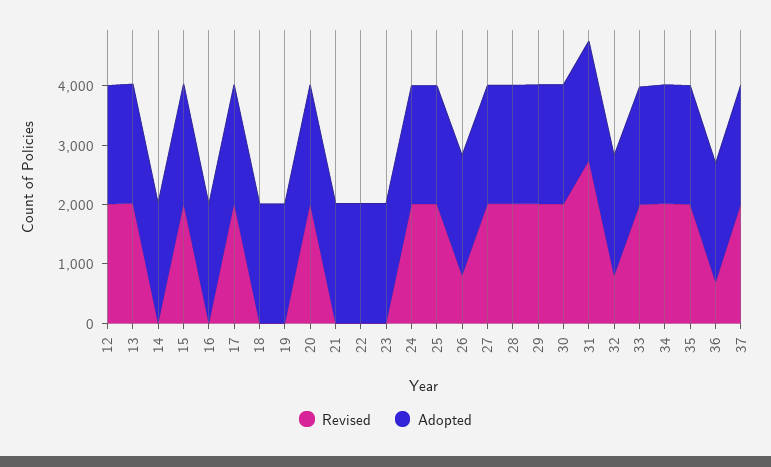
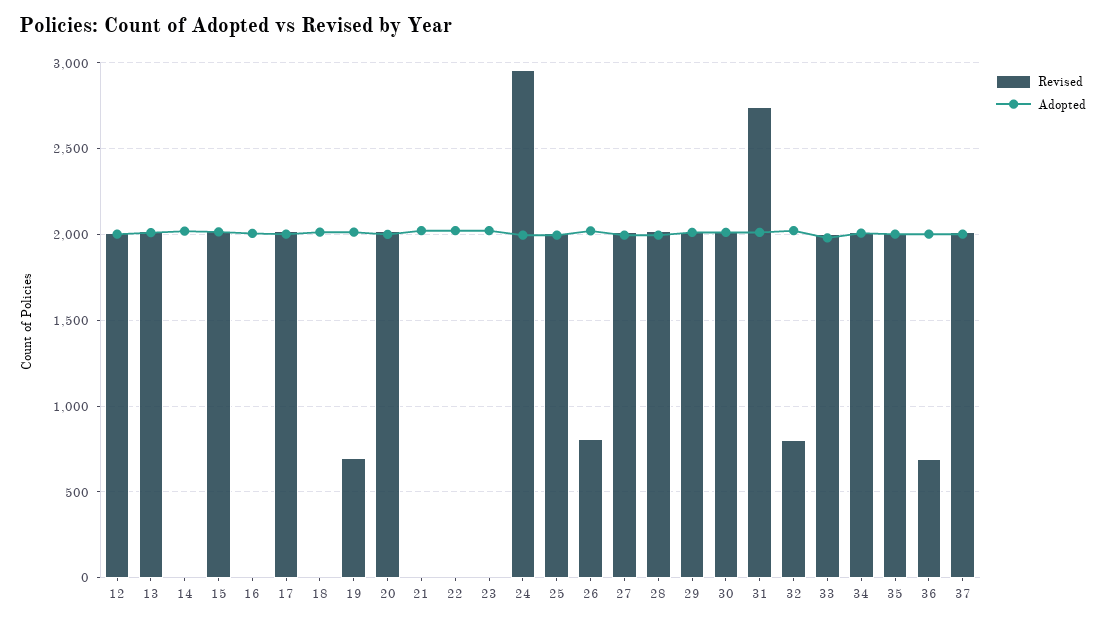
  {
    "Revised": {
      "12": 2000,
      "13": 2000,
      "14": 0,
      "15": 2000,
      "16": 0,
      "17": 2000,
      "18": 0,
-     "19": 0,
+     "19": 700,
      "20": 2000,
      "21": 0,
      "22": 0,
      "23": 0,
-     "24": 2000,
+     "24": 2950,
      "25": 2000,
      "26": 800,
      "27": 2000,
      "28": 2000,
      "29": 2000,
      "30": 2000,
      "31": 2750,
      "32": 800,
      "33": 2000,
      "34": 2000,
      "35": 2000,
      "36": 700,
      "37": 2000
    },
    "Adopted": {
      "12": 2000,
      "13": 2000,
      "14": 2000,
      "15": 2000,
      "16": 2000,
      "17": 2000,
      "18": 2000,
      "19": 2000,
      "20": 2000,
      "21": 2000,
      "22": 2000,
      "23": 2000,
      "24": 2000,
      "25": 2000,
      "26": 2000,
      "27": 2000,
      "28": 2000,
      "29": 2000,
      "30": 2000,
      "31": 2000,
      "32": 2000,
      "33": 2000,
      "34": 2000,
      "35": 2000,
      "36": 2000,
      "37": 2000
    }
  }

